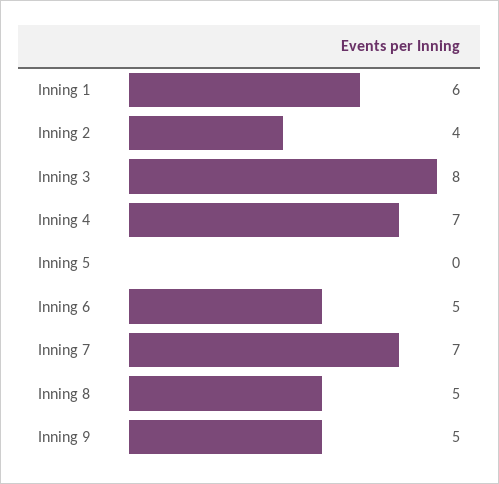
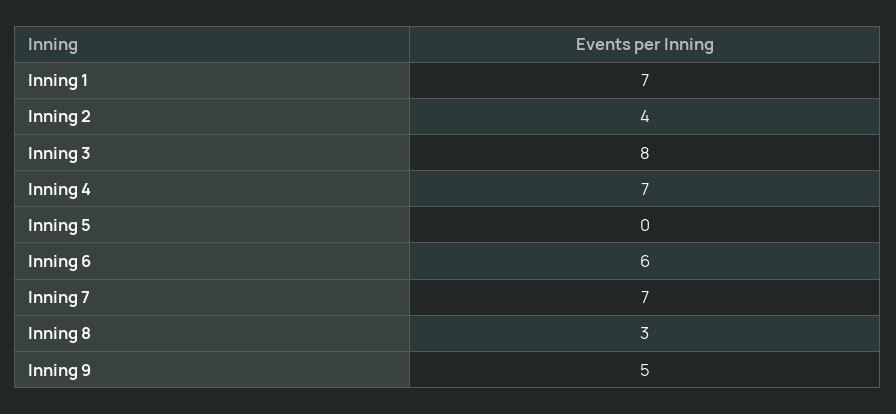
  {
-   "Inning 1": 6,
+   "Inning 1": 7,
    "Inning 2": 4,
    "Inning 3": 8,
    "Inning 4": 7,
    "Inning 5": 0,
-   "Inning 6": 5,
+   "Inning 6": 6,
    "Inning 7": 7,
-   "Inning 8": 5,
+   "Inning 8": 3,
    "Inning 9": 5
  }

